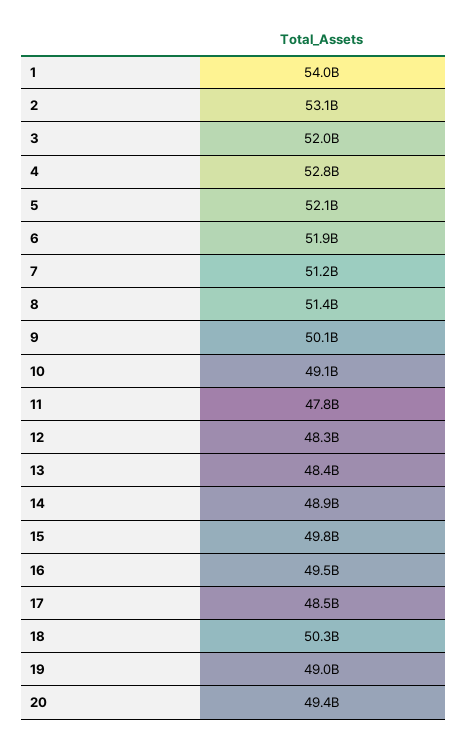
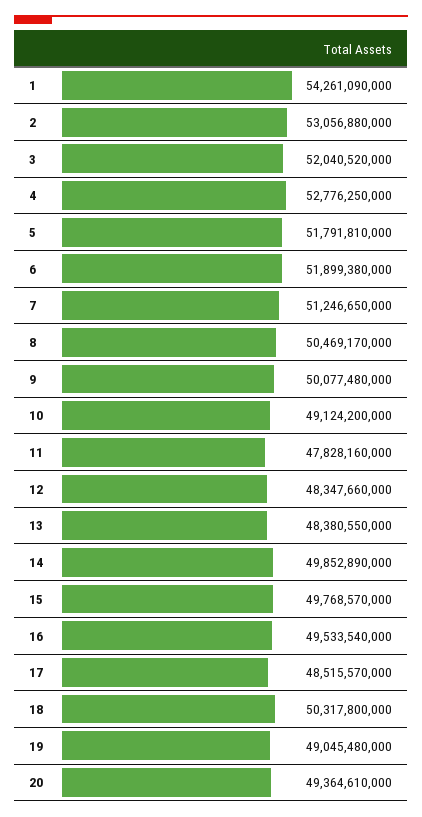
  {
-   "1": 54000000000,
+   "1": 54261090000,
    "2": 53056880000,
    "3": 52040520000,
    "4": 52776250000,
-   "5": 52100000000,
+   "5": 51791810000,
    "6": 51899380000,
    "7": 51246650000,
-   "8": 51400000000,
+   "8": 50469170000,
    "9": 50077480000,
    "10": 49124200000,
    "11": 47828160000,
    "12": 48347660000,
    "13": 48380550000,
-   "14": 48900000000,
+   "14": 49852890000,
    "15": 49768570000,
    "16": 49533540000,
    "17": 48515570000,
    "18": 50317800000,
    "19": 49045480000,
    "20": 49364610000
  }

